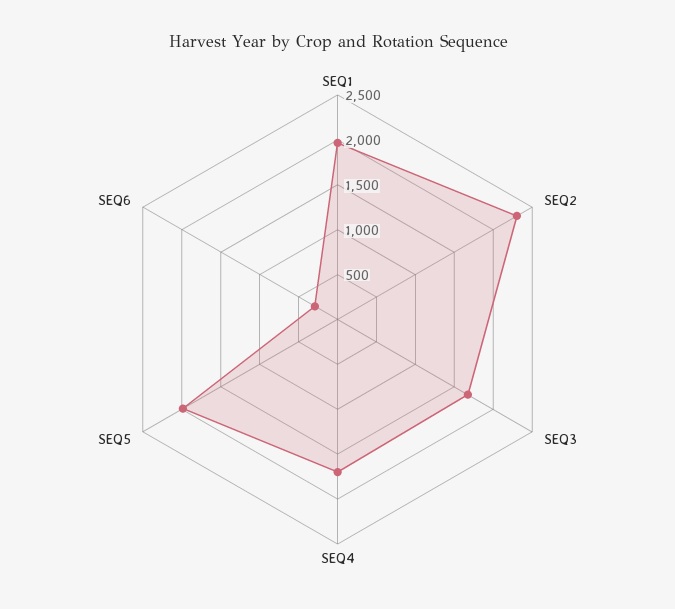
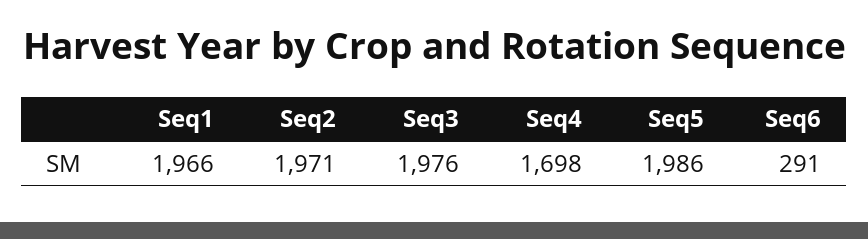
  {
    "SEQ1": 1966,
-   "SEQ2": 2300,
+   "SEQ2": 1971,
-   "SEQ3": 1700,
+   "SEQ3": 1976,
    "SEQ4": 1698,
    "SEQ5": 1986,
    "SEQ6": 291
  }

